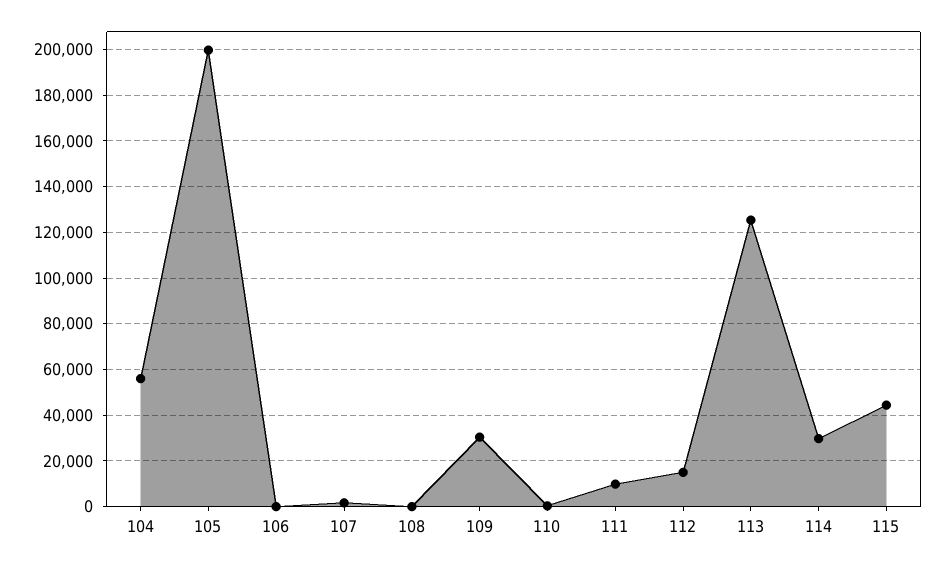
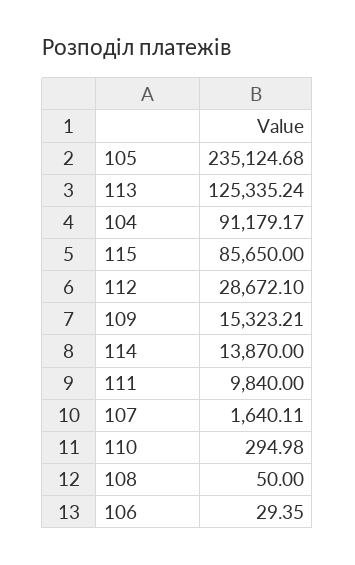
  {
-   "104": 55000,
+   "104": 91179.17,
-   "105": 200000,
+   "105": 235124.68,
    "106": 29.35,
    "107": 1640.11,
    "108": 50,
-   "109": 30000,
+   "109": 15323.21,
    "110": 294.98,
    "111": 9840,
-   "112": 15000,
+   "112": 28672.1,
    "113": 125335.24,
-   "114": 30000,
+   "114": 13870,
-   "115": 45000
+   "115": 85650
  }

